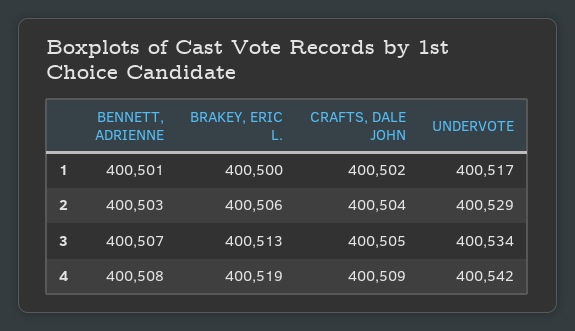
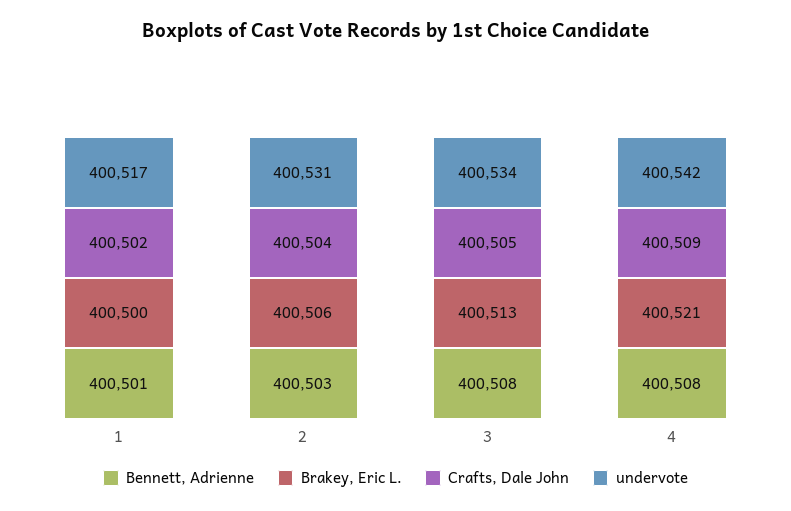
  {
    "BENNETT, ADRIENNE": {
      "1": 400501,
      "2": 400503,
-     "3": 400507,
+     "3": 400508,
      "4": 400508
    },
    "BRAKEY, ERIC L.": {
      "1": 400500,
      "2": 400506,
      "3": 400513,
-     "4": 400519
+     "4": 400521
    },
    "CRAFTS, DALE JOHN": {
      "1": 400502,
      "2": 400504,
      "3": 400505,
      "4": 400509
    },
    "UNDERVOTE": {
      "1": 400517,
-     "2": 400529,
+     "2": 400531,
      "3": 400534,
      "4": 400542
    }
  }

